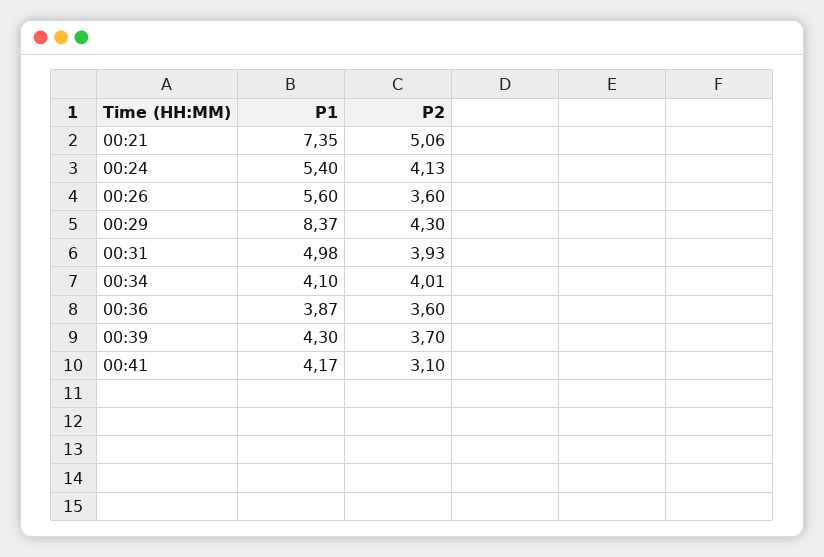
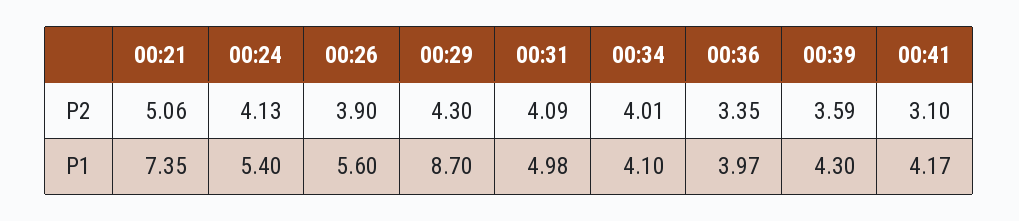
  {
    "P1": {
      "00:21": 7.35,
      "00:24": 5.4,
      "00:26": 5.6,
-     "00:29": 8.37,
+     "00:29": 8.7,
      "00:31": 4.98,
      "00:34": 4.1,
-     "00:36": 3.87,
+     "00:36": 3.97,
      "00:39": 4.3,
      "00:41": 4.17
    },
    "P2": {
      "00:21": 5.06,
      "00:24": 4.13,
-     "00:26": 3.6,
+     "00:26": 3.9,
      "00:29": 4.3,
-     "00:31": 3.93,
+     "00:31": 4.09,
      "00:34": 4.01,
-     "00:36": 3.6,
+     "00:36": 3.35,
-     "00:39": 3.7,
+     "00:39": 3.59,
      "00:41": 3.1
    }
  }

